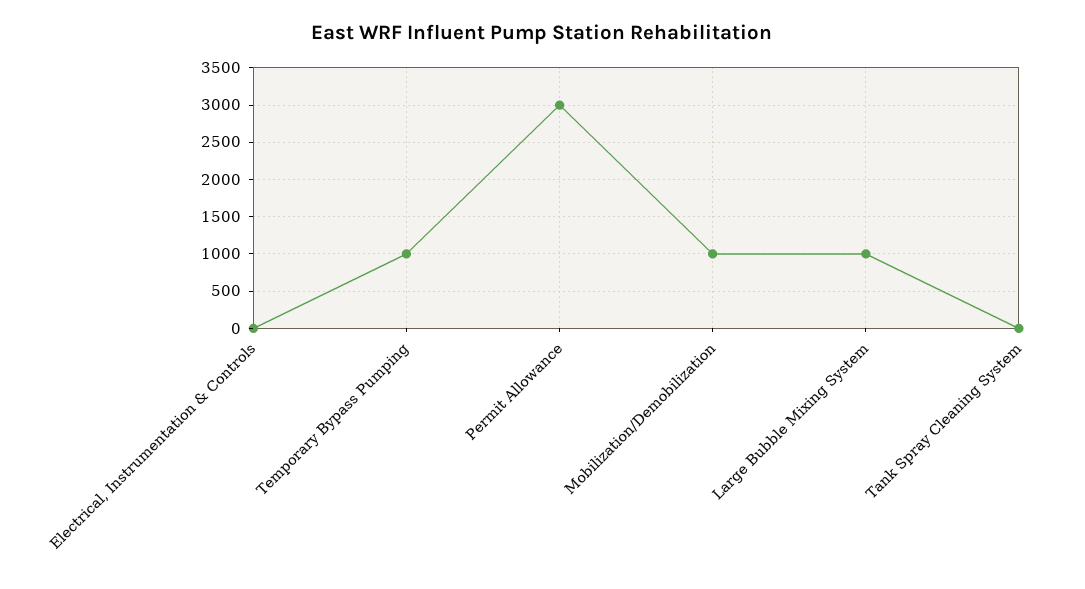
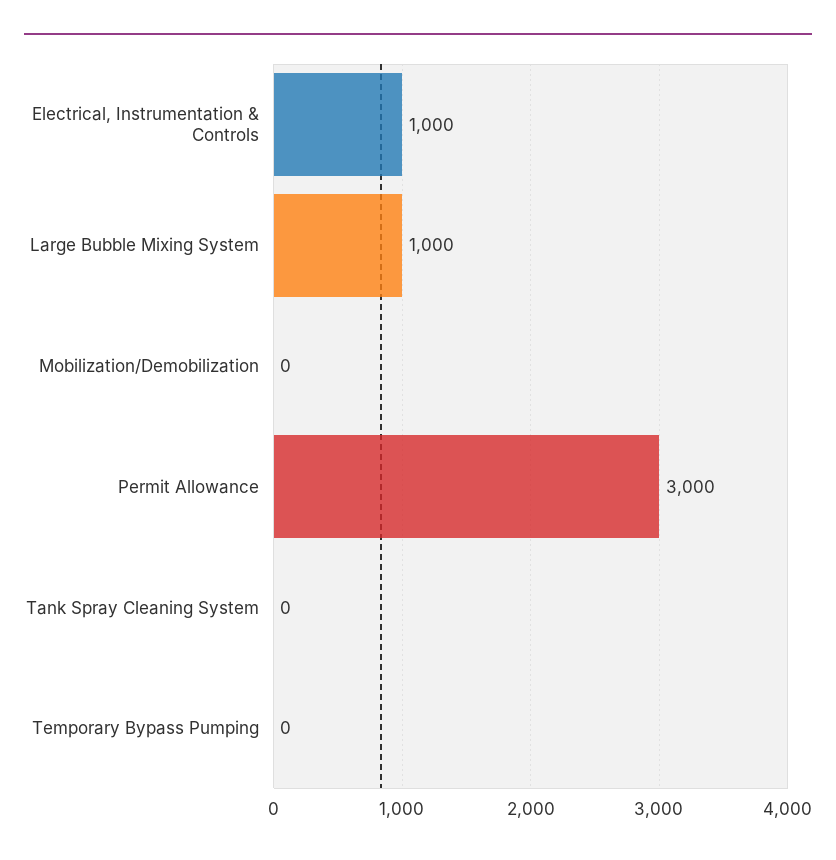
  {
-   "Electrical, Instrumentation & Controls": 0,
+   "Electrical, Instrumentation & Controls": 1000,
-   "Temporary Bypass Pumping": 1000,
+   "Temporary Bypass Pumping": 0,
    "Permit Allowance": 3000,
-   "Mobilization/Demobilization": 1000,
+   "Mobilization/Demobilization": 0,
    "Large Bubble Mixing System": 1000,
    "Tank Spray Cleaning System": 0
  }

